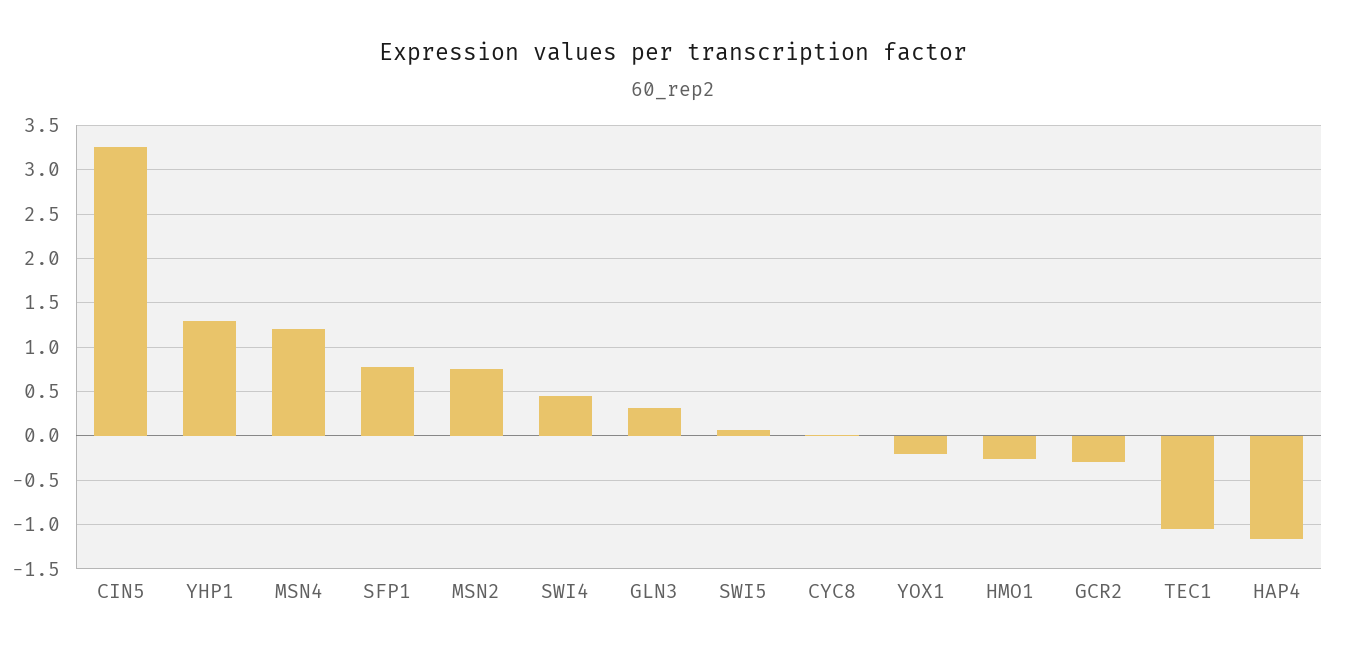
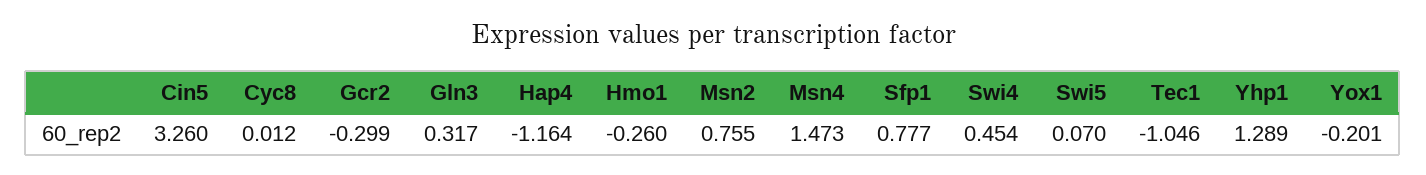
  {
    "CIN5": 3.26,
    "YHP1": 1.289,
-   "MSN4": 1.2,
+   "MSN4": 1.473,
    "SFP1": 0.777,
    "MSN2": 0.755,
    "SWI4": 0.454,
    "GLN3": 0.317,
    "SWI5": 0.07,
    "CYC8": 0.012,
    "YOX1": -0.201,
    "HMO1": -0.26,
    "GCR2": -0.299,
    "TEC1": -1.046,
    "HAP4": -1.164
  }

